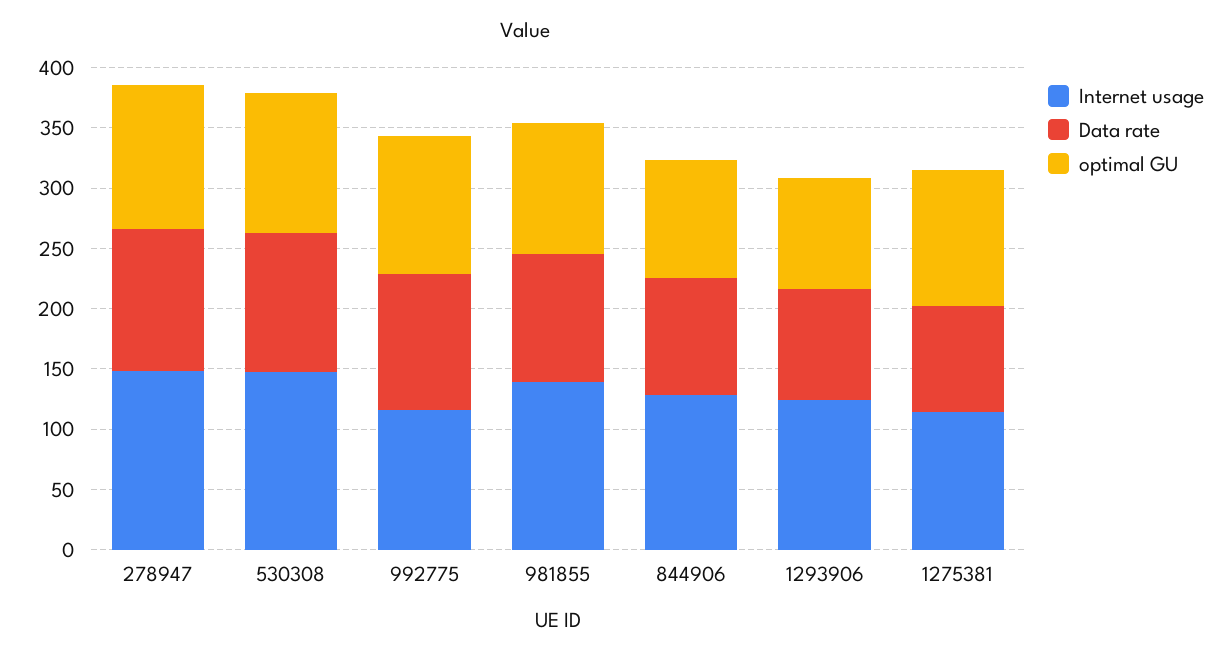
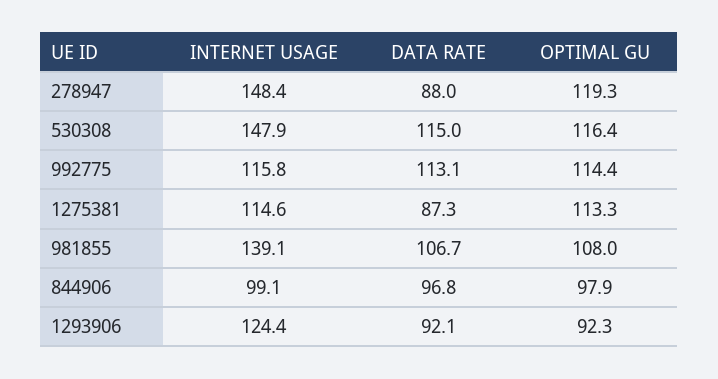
  {
    "Internet usage": {
      "278947": 148.4,
      "530308": 147.9,
      "992775": 115.8,
      "981855": 139.1,
-     "844906": 130,
+     "844906": 99.1,
      "1293906": 124.4,
      "1275381": 114.6
    },
    "Data rate": {
-     "278947": 120,
+     "278947": 88,
      "530308": 115,
      "992775": 113.1,
      "981855": 106.7,
      "844906": 96.8,
      "1293906": 92.1,
      "1275381": 87.3
    },
    "optimal GU": {
      "278947": 119.3,
      "530308": 116.4,
      "992775": 114.4,
      "981855": 108,
      "844906": 97.9,
      "1293906": 92.3,
      "1275381": 113.3
    }
  }

